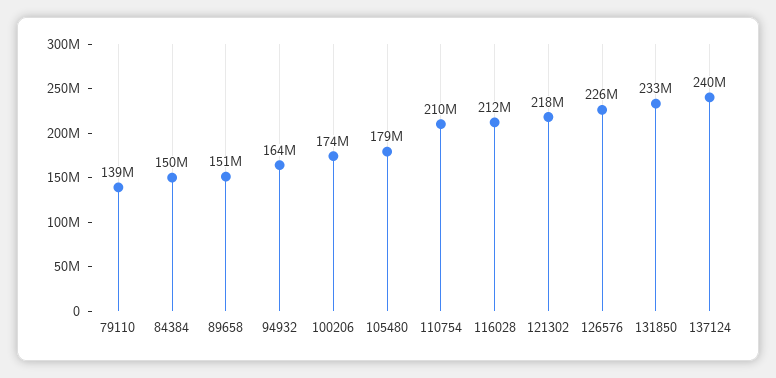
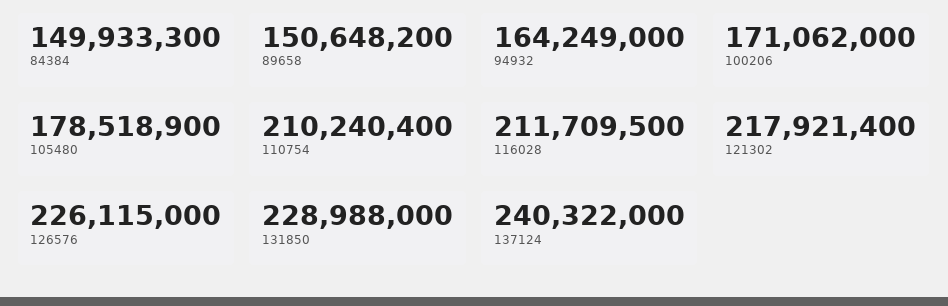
  {
-   "79110": 139000000,
    "84384": 149933300,
    "89658": 150648200,
    "94932": 164249000,
-   "100206": 174000000,
+   "100206": 171062000,
    "105480": 178518900,
    "110754": 210240400,
    "116028": 211709500,
    "121302": 217921400,
    "126576": 226115000,
-   "131850": 233000000,
+   "131850": 228988000,
    "137124": 240322000
  }

